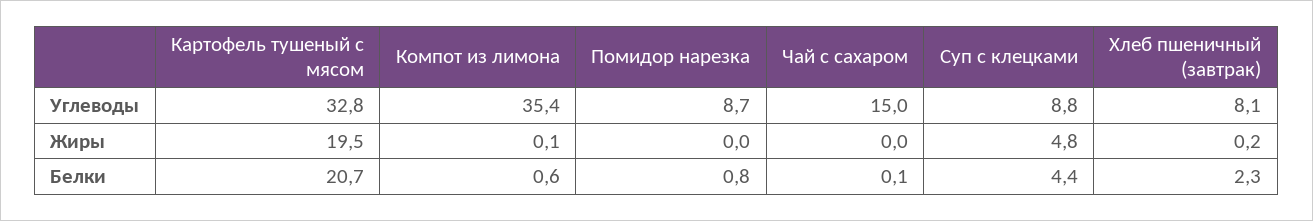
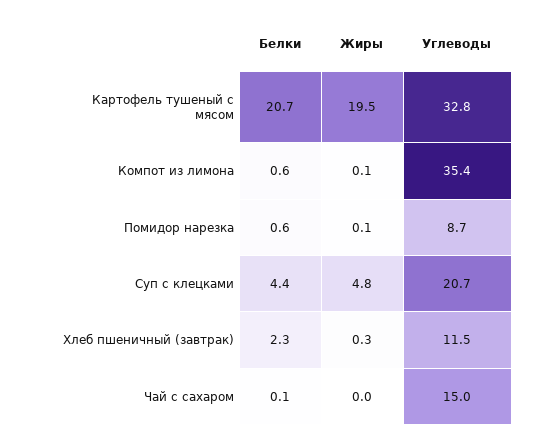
  {
    "Картофель тушеный с мясом": {
      "Углеводы": 32.8,
      "Жиры": 19.5,
      "Белки": 20.7
    },
    "Компот из лимона": {
      "Углеводы": 35.4,
      "Жиры": 0.1,
      "Белки": 0.6
    },
    "Помидор нарезка": {
      "Углеводы": 8.7,
-     "Жиры": 0,
+     "Жиры": 0.1,
-     "Белки": 0.8
+     "Белки": 0.6
    },
    "Чай с сахаром": {
      "Углеводы": 15,
      "Жиры": 0,
      "Белки": 0.1
    },
    "Суп с клецками": {
-     "Углеводы": 8.8,
+     "Углеводы": 20.7,
      "Жиры": 4.8,
      "Белки": 4.4
    },
    "Хлеб пшеничный (завтрак)": {
-     "Углеводы": 8.1,
+     "Углеводы": 11.5,
-     "Жиры": 0.2,
+     "Жиры": 0.3,
      "Белки": 2.3
    }
  }

